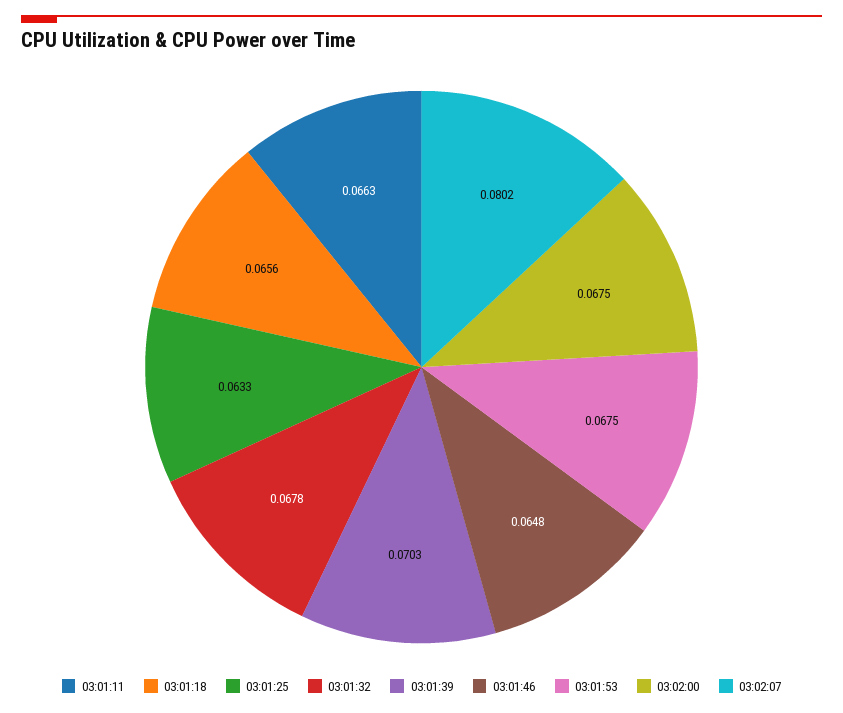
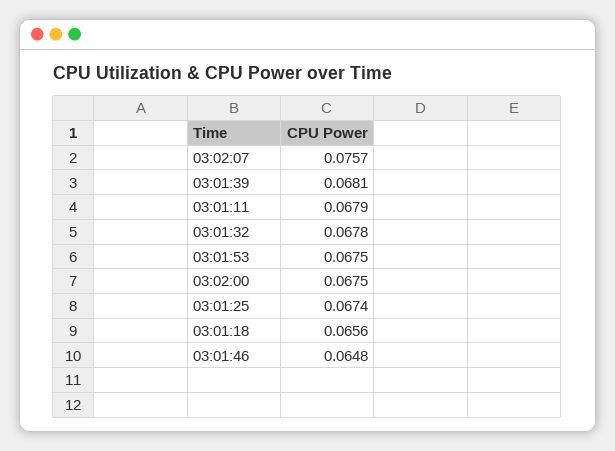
  {
-   "03:01:11": 0.0663,
+   "03:01:11": 0.0679,
    "03:01:18": 0.0656,
-   "03:01:25": 0.0633,
+   "03:01:25": 0.0674,
    "03:01:32": 0.0678,
-   "03:01:39": 0.0703,
+   "03:01:39": 0.0681,
    "03:01:46": 0.0648,
    "03:01:53": 0.0675,
    "03:02:00": 0.0675,
-   "03:02:07": 0.0802
+   "03:02:07": 0.0757
  }

